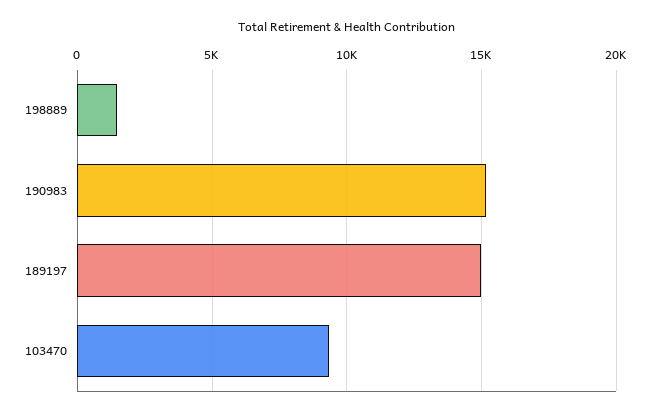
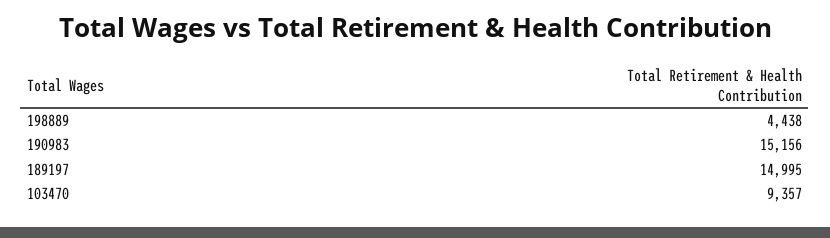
  {
-   "198889": 1500,
+   "198889": 4438,
    "190983": 15156,
    "189197": 14995,
    "103470": 9357
  }

